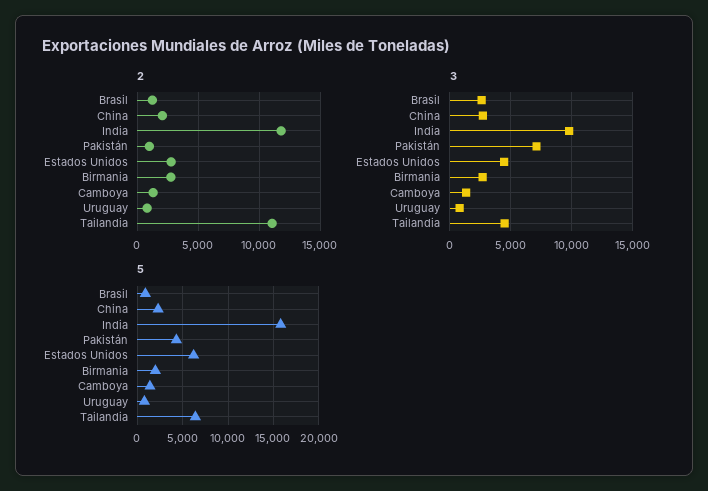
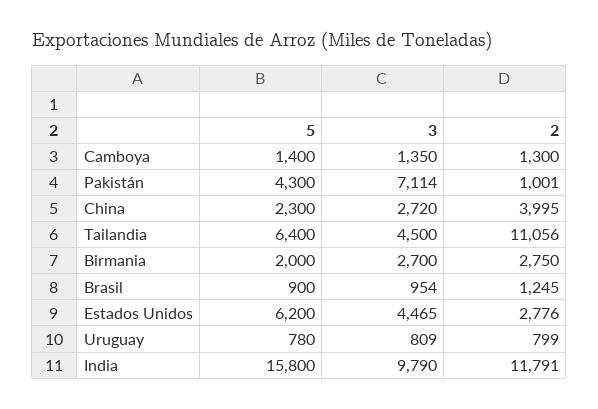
  {
    "2": {
      "Brasil": 1245,
-     "China": 2000,
+     "China": 3995,
      "India": 11791,
      "Pakistán": 1001,
      "Estados Unidos": 2776,
      "Birmania": 2750,
      "Camboya": 1300,
      "Uruguay": 799,
      "Tailandia": 11056
    },
    "3": {
-     "Brasil": 2500,
+     "Brasil": 954,
      "China": 2720,
      "India": 9790,
      "Pakistán": 7114,
      "Estados Unidos": 4465,
      "Birmania": 2700,
      "Camboya": 1350,
      "Uruguay": 809,
      "Tailandia": 4500
    },
    "5": {
      "Brasil": 900,
      "China": 2300,
      "India": 15800,
      "Pakistán": 4300,
      "Estados Unidos": 6200,
      "Birmania": 2000,
      "Camboya": 1400,
      "Uruguay": 780,
      "Tailandia": 6400
    }
  }

